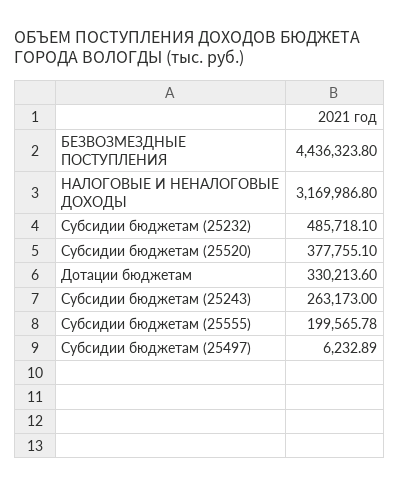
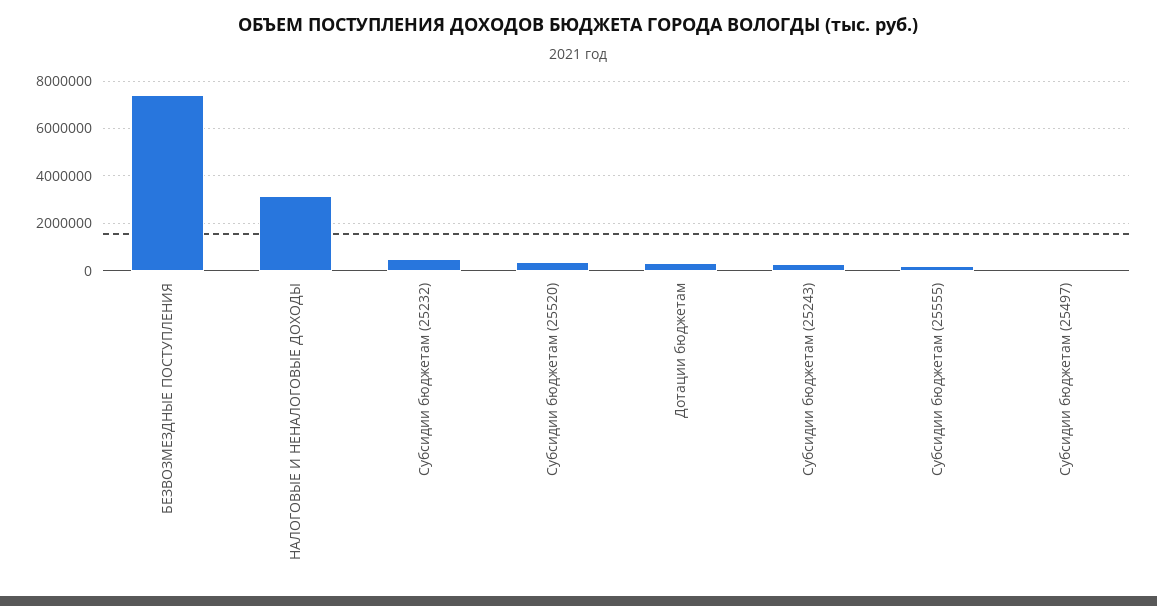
  {
-   "БЕЗВОЗМЕЗДНЫЕ ПОСТУПЛЕНИЯ": 4436323.8,
+   "БЕЗВОЗМЕЗДНЫЕ ПОСТУПЛЕНИЯ": 7500000,
    "НАЛОГОВЫЕ И НЕНАЛОГОВЫЕ ДОХОДЫ": 3169986.8,
    "Субсидии бюджетам (25232)": 485718.1,
    "Субсидии бюджетам (25520)": 377755.1,
    "Дотации бюджетам": 330213.6,
    "Субсидии бюджетам (25243)": 263173,
    "Субсидии бюджетам (25555)": 199565.78,
    "Субсидии бюджетам (25497)": 6232.89
  }

